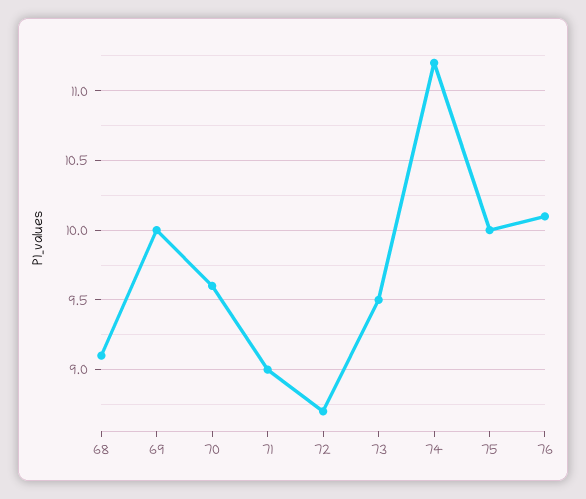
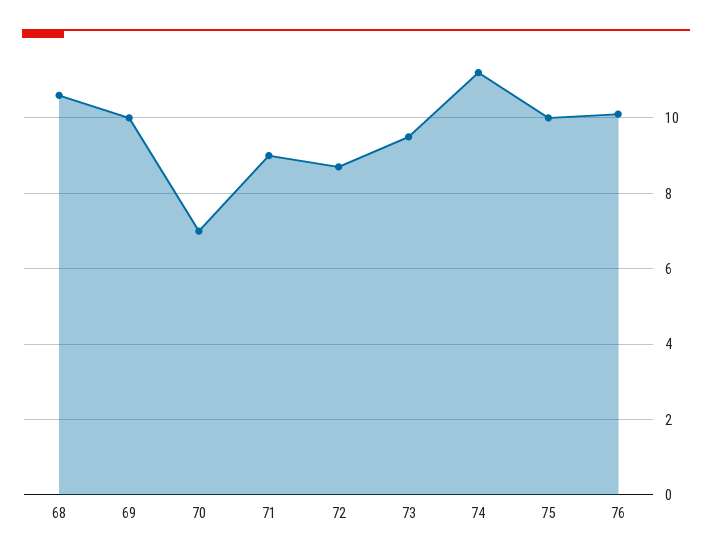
  {
-   "68": 9.1,
+   "68": 10.5,
    "69": 10,
-   "70": 9.6,
+   "70": 7,
    "71": 9,
    "72": 8.7,
    "73": 9.5,
    "74": 11.2,
    "75": 10,
    "76": 10.1
  }

